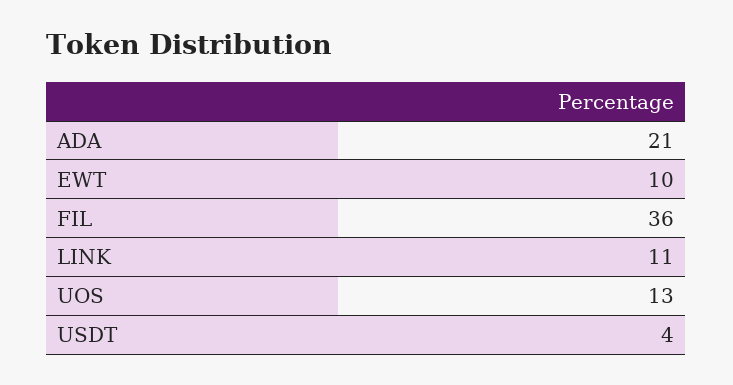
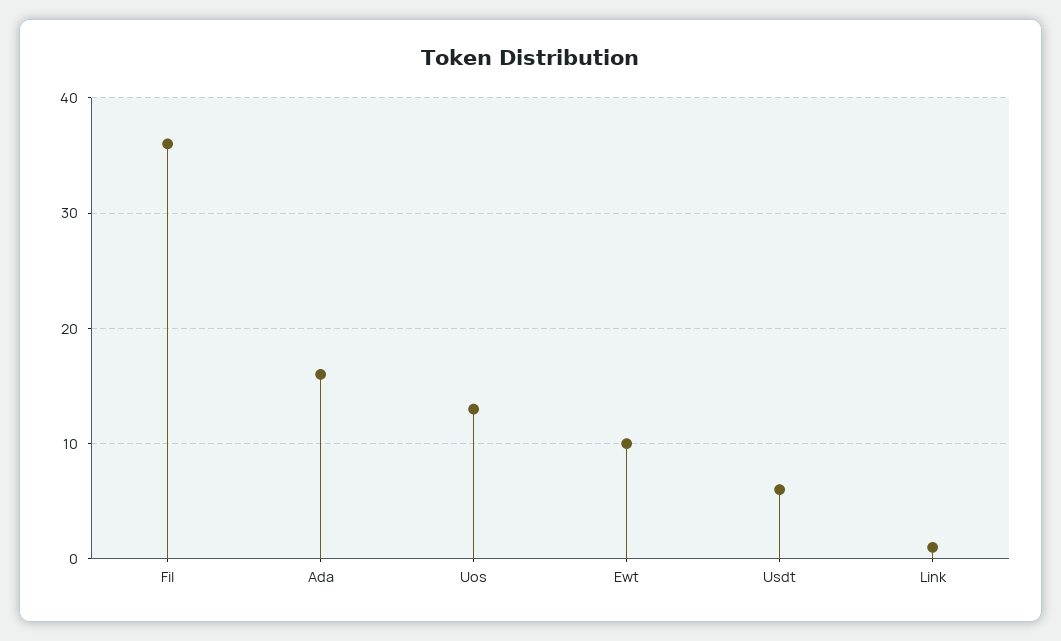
  {
-   "ADA": 21,
+   "ADA": 16,
    "EWT": 10,
    "FIL": 36,
-   "LINK": 11,
+   "LINK": 1,
    "UOS": 13,
-   "USDT": 4
+   "USDT": 6
  }

